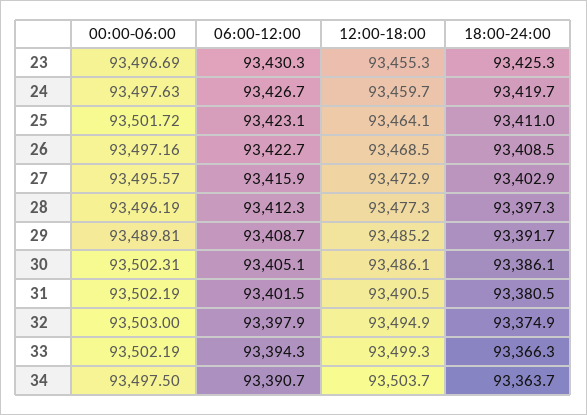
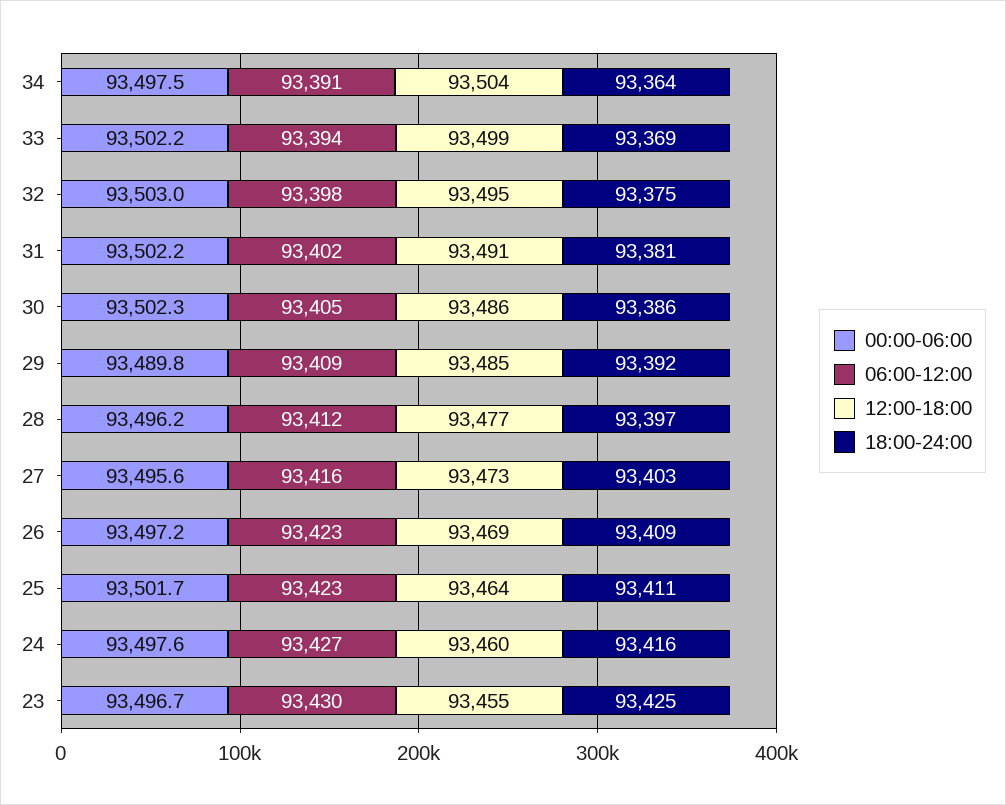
  {
    "00:00-06:00": {
      "23": 93496.69,
      "24": 93497.63,
      "25": 93501.72,
      "26": 93497.16,
      "27": 93495.57,
      "28": 93496.19,
      "29": 93489.81,
      "30": 93502.31,
      "31": 93502.19,
      "32": 93503,
      "33": 93502.19,
      "34": 93497.5
    },
    "06:00-12:00": {
      "23": 93430.3,
      "24": 93426.7,
      "25": 93423.1,
      "26": 93422.7,
      "27": 93415.9,
      "28": 93412.3,
      "29": 93408.7,
      "30": 93405.1,
      "31": 93401.5,
      "32": 93397.9,
      "33": 93394.3,
      "34": 93390.7
    },
    "12:00-18:00": {
      "23": 93455.3,
      "24": 93459.7,
      "25": 93464.1,
      "26": 93468.5,
      "27": 93472.9,
      "28": 93477.3,
      "29": 93485.2,
      "30": 93486.1,
      "31": 93490.5,
      "32": 93494.9,
      "33": 93499.3,
      "34": 93503.7
    },
    "18:00-24:00": {
      "23": 93425.3,
-     "24": 93419.7,
+     "24": 93416,
      "25": 93411,
      "26": 93408.5,
      "27": 93402.9,
      "28": 93397.3,
      "29": 93391.7,
      "30": 93386.1,
      "31": 93380.5,
      "32": 93374.9,
-     "33": 93366.3,
+     "33": 93369,
      "34": 93363.7
    }
  }

